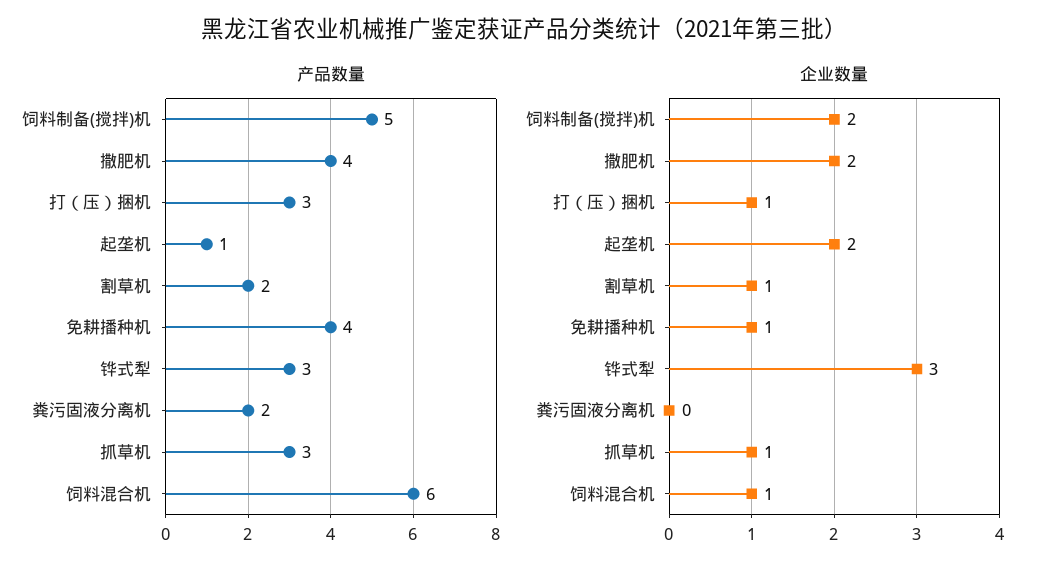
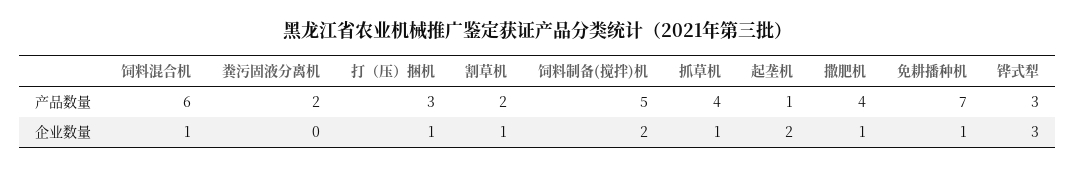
  {
    "产品数量": {
      "饲料制备(搅拌)机": 5,
      "撒肥机": 4,
      "打（压）捆机": 3,
      "起垄机": 1,
      "割草机": 2,
-     "免耕播种机": 4,
+     "免耕播种机": 7,
      "铧式犁": 3,
      "粪污固液分离机": 2,
-     "抓草机": 3,
+     "抓草机": 4,
      "饲料混合机": 6
    },
    "企业数量": {
      "饲料制备(搅拌)机": 2,
-     "撒肥机": 2,
+     "撒肥机": 1,
      "打（压）捆机": 1,
      "起垄机": 2,
      "割草机": 1,
      "免耕播种机": 1,
      "铧式犁": 3,
      "粪污固液分离机": 0,
      "抓草机": 1,
      "饲料混合机": 1
    }
  }

